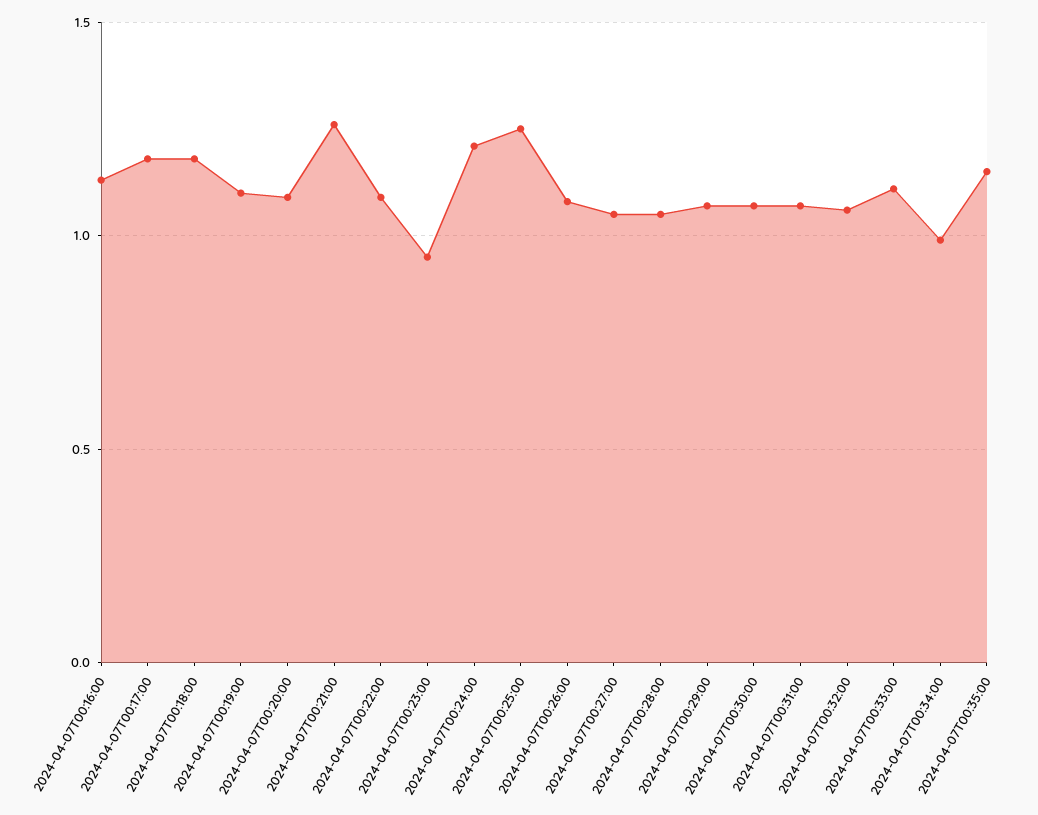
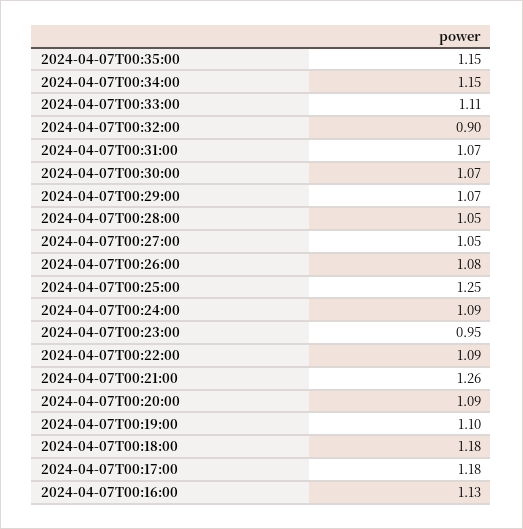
  {
    "2024-04-07T00:16:00": 1.13,
    "2024-04-07T00:17:00": 1.18,
    "2024-04-07T00:18:00": 1.18,
    "2024-04-07T00:19:00": 1.1,
    "2024-04-07T00:20:00": 1.09,
    "2024-04-07T00:21:00": 1.26,
    "2024-04-07T00:22:00": 1.09,
    "2024-04-07T00:23:00": 0.95,
-   "2024-04-07T00:24:00": 1.2,
+   "2024-04-07T00:24:00": 1.09,
    "2024-04-07T00:25:00": 1.25,
    "2024-04-07T00:26:00": 1.08,
    "2024-04-07T00:27:00": 1.05,
    "2024-04-07T00:28:00": 1.05,
    "2024-04-07T00:29:00": 1.07,
    "2024-04-07T00:30:00": 1.07,
    "2024-04-07T00:31:00": 1.07,
-   "2024-04-07T00:32:00": 1.05,
+   "2024-04-07T00:32:00": 0.9,
    "2024-04-07T00:33:00": 1.11,
-   "2024-04-07T00:34:00": 1,
+   "2024-04-07T00:34:00": 1.15,
    "2024-04-07T00:35:00": 1.15
  }

